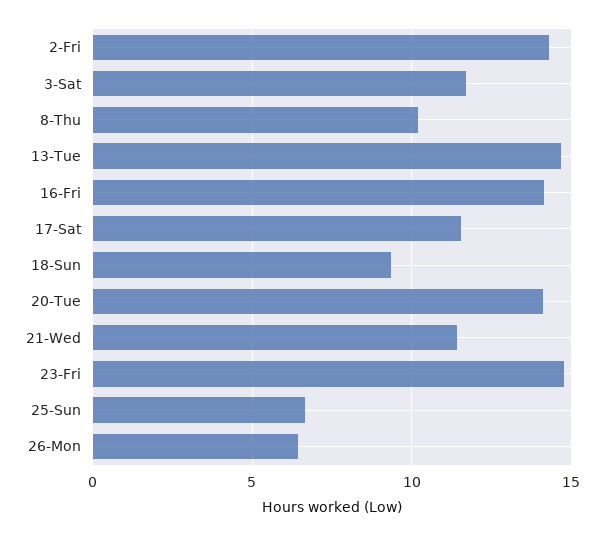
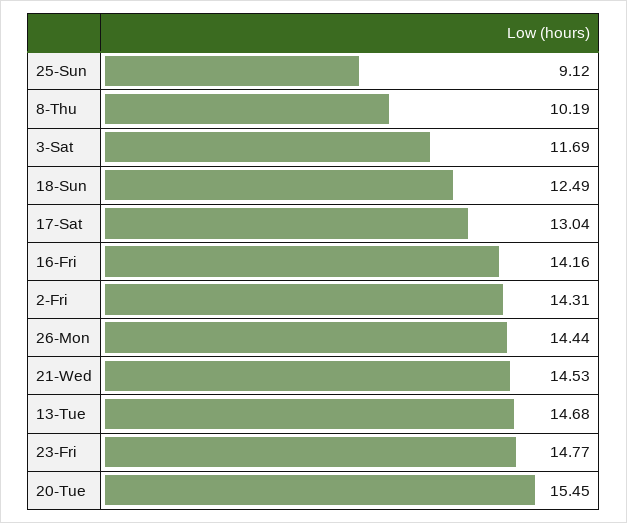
  {
    "2-Fri": 14.31,
    "3-Sat": 11.69,
    "8-Thu": 10.19,
    "13-Tue": 14.68,
    "16-Fri": 14.16,
-   "17-Sat": 11.5,
+   "17-Sat": 13.04,
-   "18-Sun": 9.5,
+   "18-Sun": 12.49,
-   "20-Tue": 14,
+   "20-Tue": 15.45,
-   "21-Wed": 11.5,
+   "21-Wed": 14.53,
    "23-Fri": 14.77,
-   "25-Sun": 6.5,
+   "25-Sun": 9.12,
-   "26-Mon": 6.5
+   "26-Mon": 14.44
  }

